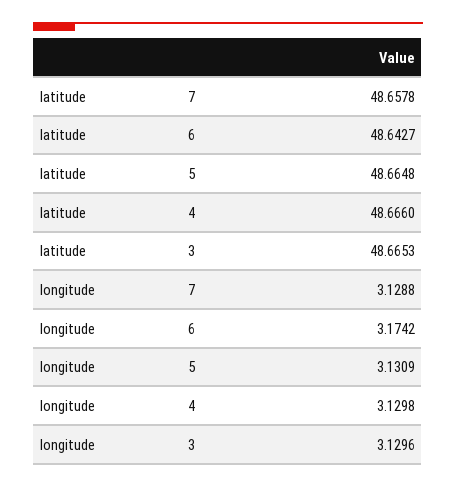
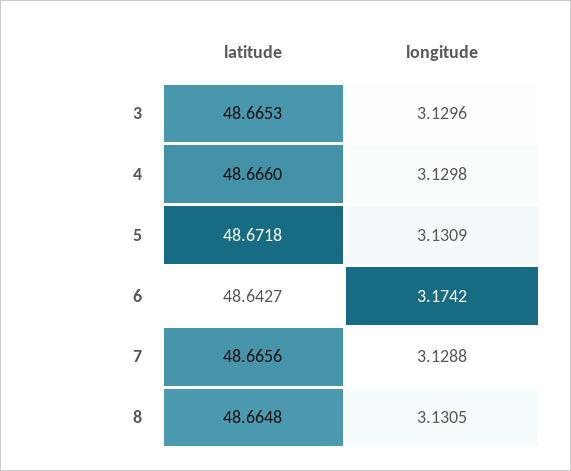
  {
    "latitude": {
-     "7": 48.6578,
+     "7": 48.6656,
      "6": 48.6427,
-     "5": 48.6648,
+     "5": 48.6718,
      "4": 48.666,
-     "3": 48.6653
+     "3": 48.6653,
+     "8": 48.6648
    },
    "longitude": {
      "7": 3.1288,
      "6": 3.1742,
      "5": 3.1309,
      "4": 3.1298,
-     "3": 3.1296
+     "3": 3.1296,
+     "8": 3.1305
    }
  }

